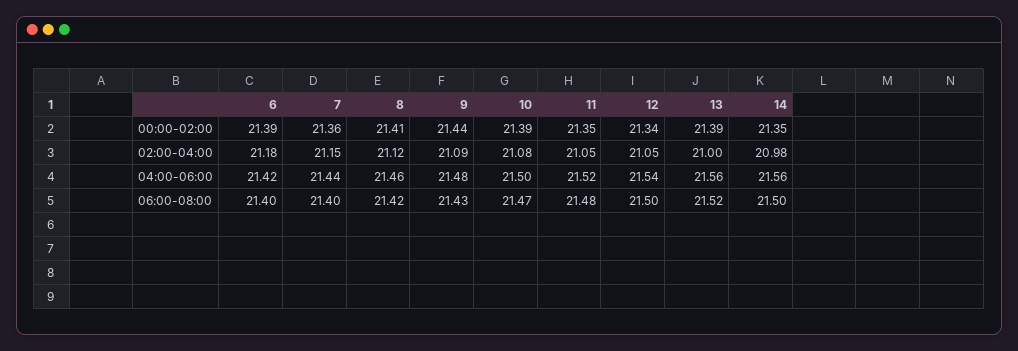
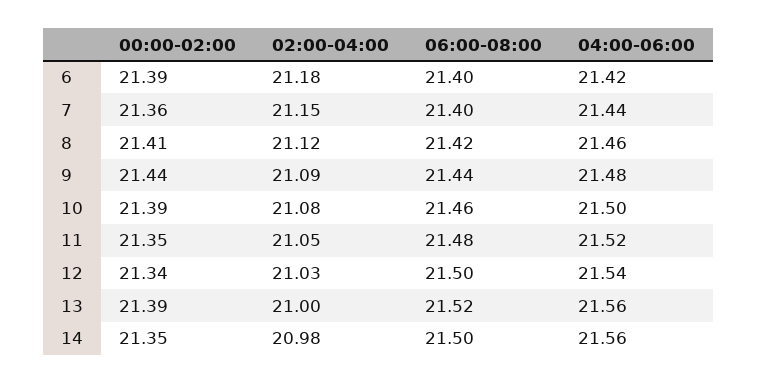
  {
    "6": {
      "00:00-02:00": 21.39,
      "02:00-04:00": 21.18,
      "04:00-06:00": 21.42,
      "06:00-08:00": 21.4
    },
    "7": {
      "00:00-02:00": 21.36,
      "02:00-04:00": 21.15,
      "04:00-06:00": 21.44,
      "06:00-08:00": 21.4
    },
    "8": {
      "00:00-02:00": 21.41,
      "02:00-04:00": 21.12,
      "04:00-06:00": 21.46,
      "06:00-08:00": 21.42
    },
    "9": {
      "00:00-02:00": 21.44,
      "02:00-04:00": 21.09,
      "04:00-06:00": 21.48,
-     "06:00-08:00": 21.43
+     "06:00-08:00": 21.44
    },
    "10": {
      "00:00-02:00": 21.39,
      "02:00-04:00": 21.08,
      "04:00-06:00": 21.5,
-     "06:00-08:00": 21.47
+     "06:00-08:00": 21.46
    },
    "11": {
      "00:00-02:00": 21.35,
      "02:00-04:00": 21.05,
      "04:00-06:00": 21.52,
      "06:00-08:00": 21.48
    },
    "12": {
      "00:00-02:00": 21.34,
-     "02:00-04:00": 21.05,
+     "02:00-04:00": 21.03,
      "04:00-06:00": 21.54,
      "06:00-08:00": 21.5
    },
    "13": {
      "00:00-02:00": 21.39,
      "02:00-04:00": 21,
      "04:00-06:00": 21.56,
      "06:00-08:00": 21.52
    },
    "14": {
      "00:00-02:00": 21.35,
      "02:00-04:00": 20.98,
      "04:00-06:00": 21.56,
      "06:00-08:00": 21.5
    }
  }

